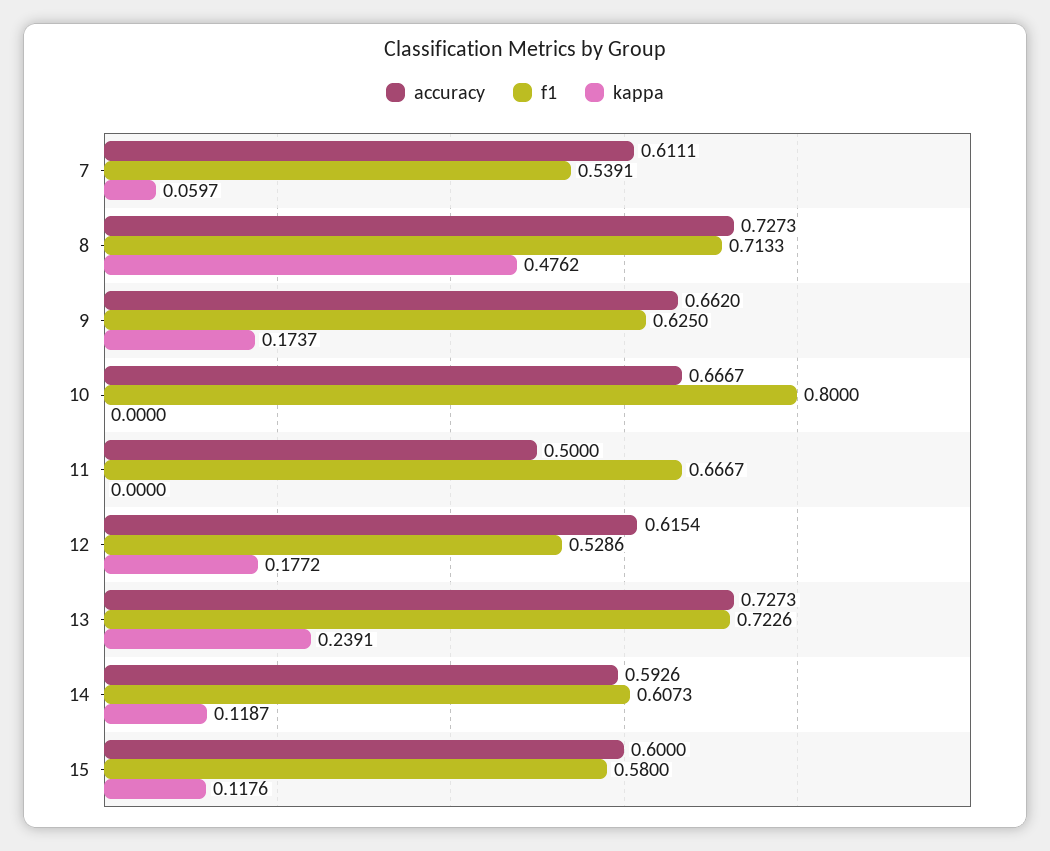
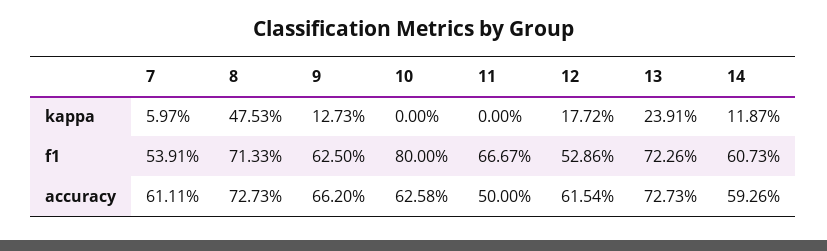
  {
    "accuracy": {
      "7": 0.6111,
      "8": 0.7273,
      "9": 0.662,
-     "10": 0.6667,
+     "10": 0.6258,
      "11": 0.5,
      "12": 0.6154,
      "13": 0.7273,
-     "14": 0.5926,
+     "14": 0.5926
-     "15": 0.6
    },
    "f1": {
      "7": 0.5391,
      "8": 0.7133,
      "9": 0.625,
      "10": 0.8,
      "11": 0.6667,
      "12": 0.5286,
      "13": 0.7226,
-     "14": 0.6073,
+     "14": 0.6073
-     "15": 0.58
    },
    "kappa": {
      "7": 0.0597,
-     "8": 0.4762,
+     "8": 0.4753,
-     "9": 0.1737,
+     "9": 0.1273,
      "10": 0,
      "11": 0,
      "12": 0.1772,
      "13": 0.2391,
-     "14": 0.1187,
+     "14": 0.1187
-     "15": 0.1176
    }
  }

